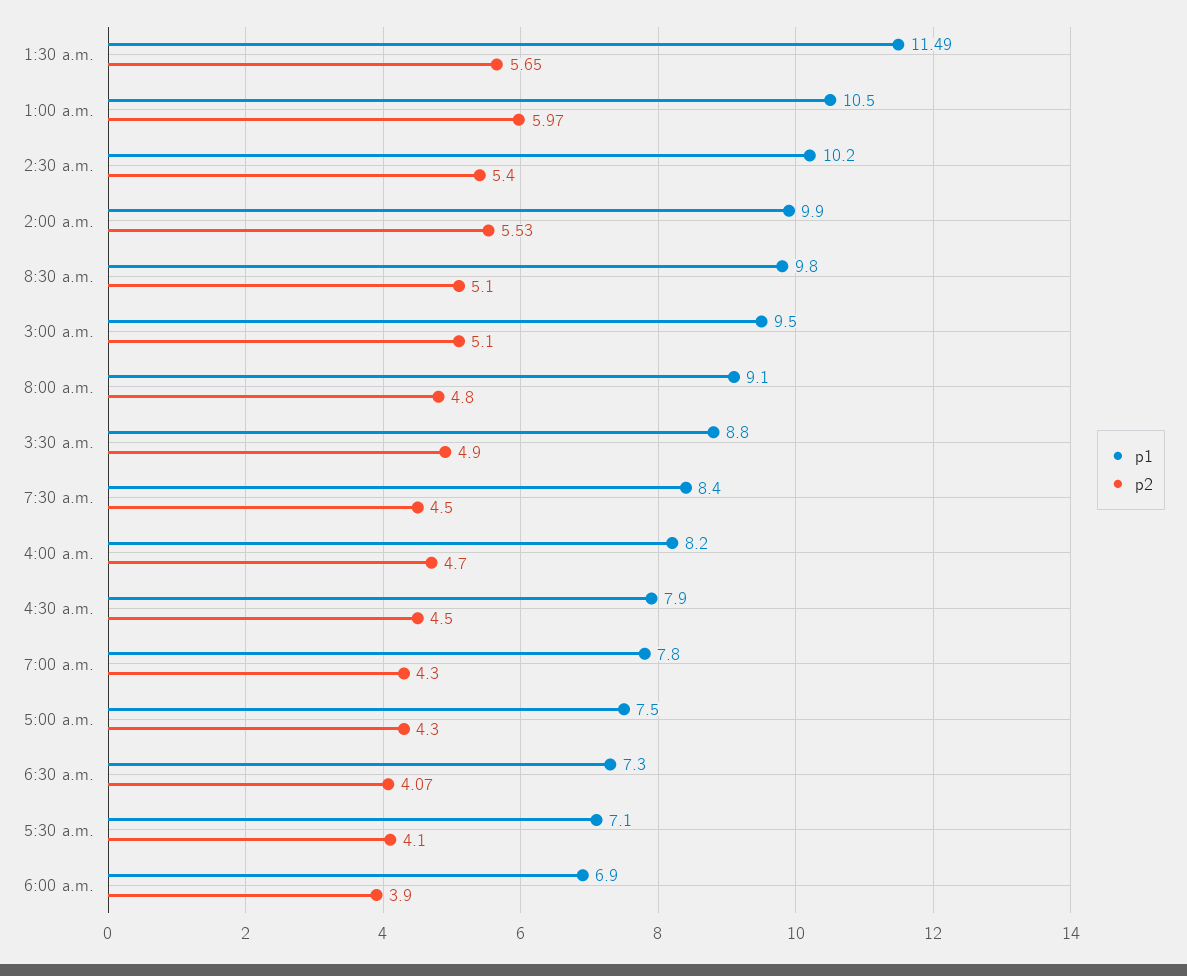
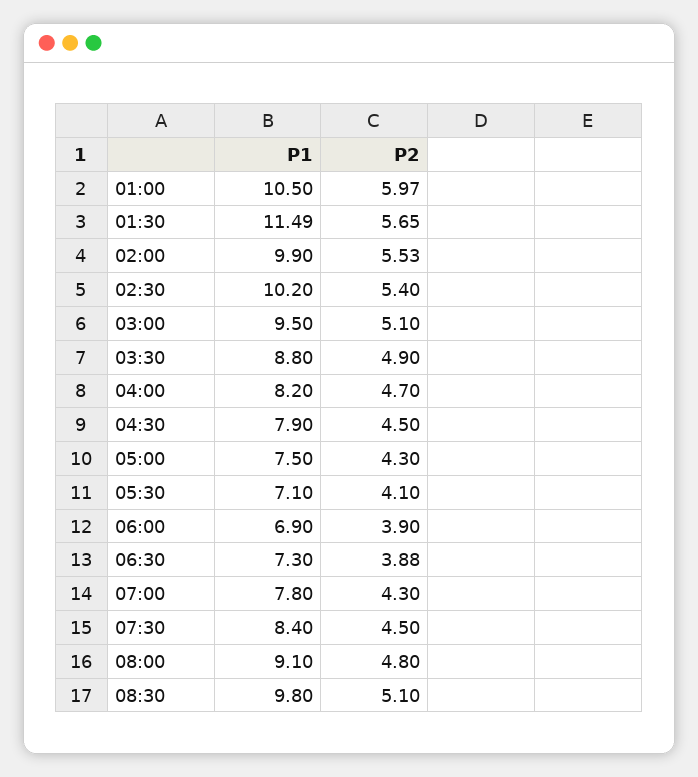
  {
    "p1": {
      "1:30 a.m.": 11.49,
      "1:00 a.m.": 10.5,
      "2:30 a.m.": 10.2,
      "2:00 a.m.": 9.9,
      "8:30 a.m.": 9.8,
      "3:00 a.m.": 9.5,
      "8:00 a.m.": 9.1,
      "3:30 a.m.": 8.8,
      "7:30 a.m.": 8.4,
      "4:00 a.m.": 8.2,
      "4:30 a.m.": 7.9,
      "7:00 a.m.": 7.8,
      "5:00 a.m.": 7.5,
      "6:30 a.m.": 7.3,
      "5:30 a.m.": 7.1,
      "6:00 a.m.": 6.9
    },
    "p2": {
      "1:30 a.m.": 5.65,
      "1:00 a.m.": 5.97,
      "2:30 a.m.": 5.4,
      "2:00 a.m.": 5.53,
      "8:30 a.m.": 5.1,
      "3:00 a.m.": 5.1,
      "8:00 a.m.": 4.8,
      "3:30 a.m.": 4.9,
      "7:30 a.m.": 4.5,
      "4:00 a.m.": 4.7,
      "4:30 a.m.": 4.5,
      "7:00 a.m.": 4.3,
      "5:00 a.m.": 4.3,
-     "6:30 a.m.": 4.07,
+     "6:30 a.m.": 3.88,
      "5:30 a.m.": 4.1,
      "6:00 a.m.": 3.9
    }
  }

